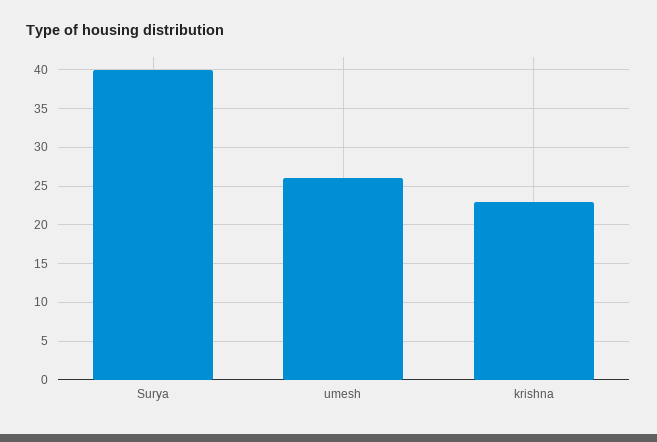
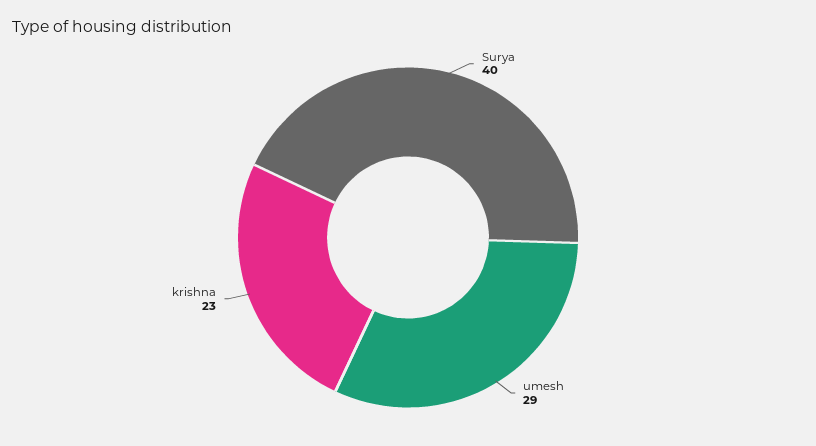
  {
    "Surya": 40,
-   "umesh": 26,
+   "umesh": 29,
    "krishna": 23
  }

